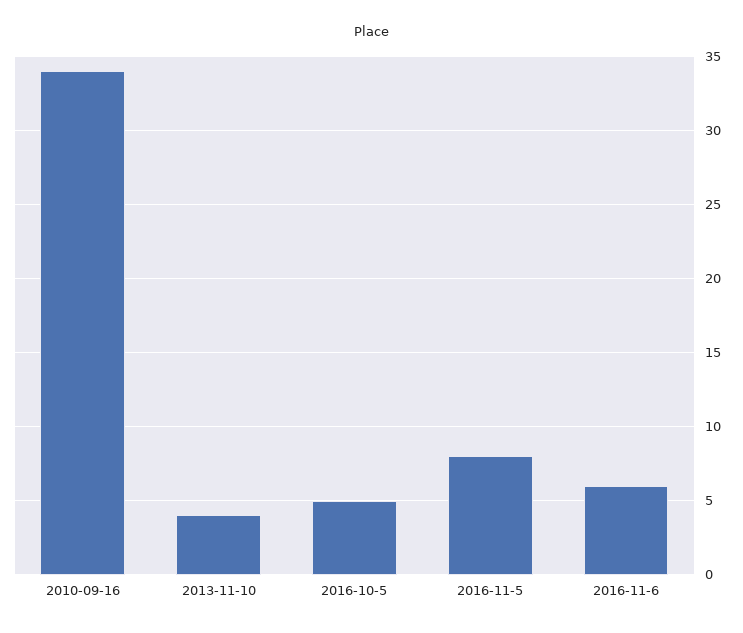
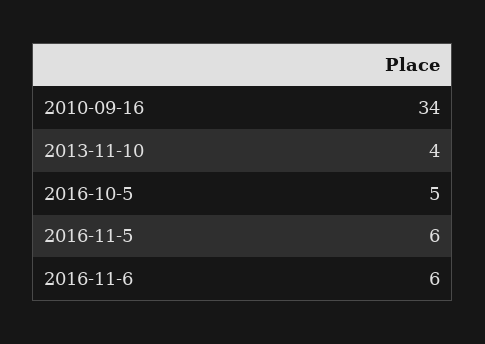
  {
    "2010-09-16": 34,
    "2013-11-10": 4,
    "2016-10-5": 5,
-   "2016-11-5": 8,
+   "2016-11-5": 6,
    "2016-11-6": 6
  }

